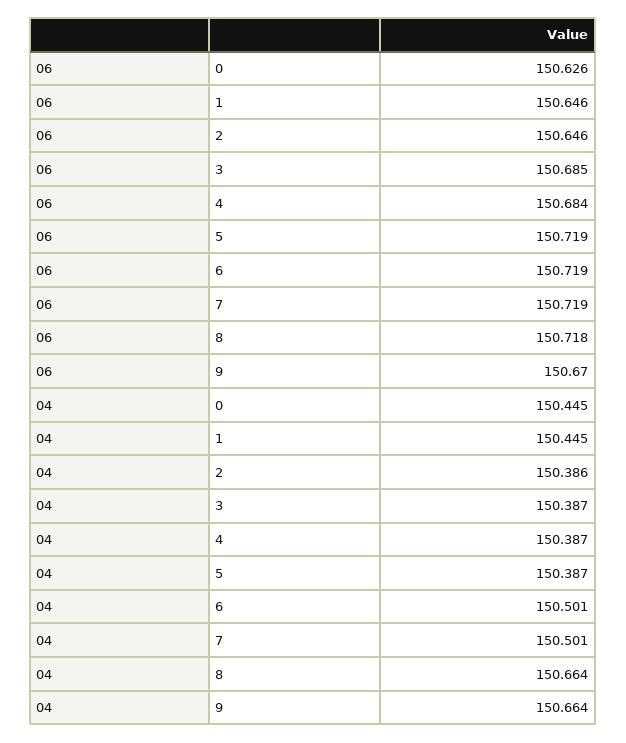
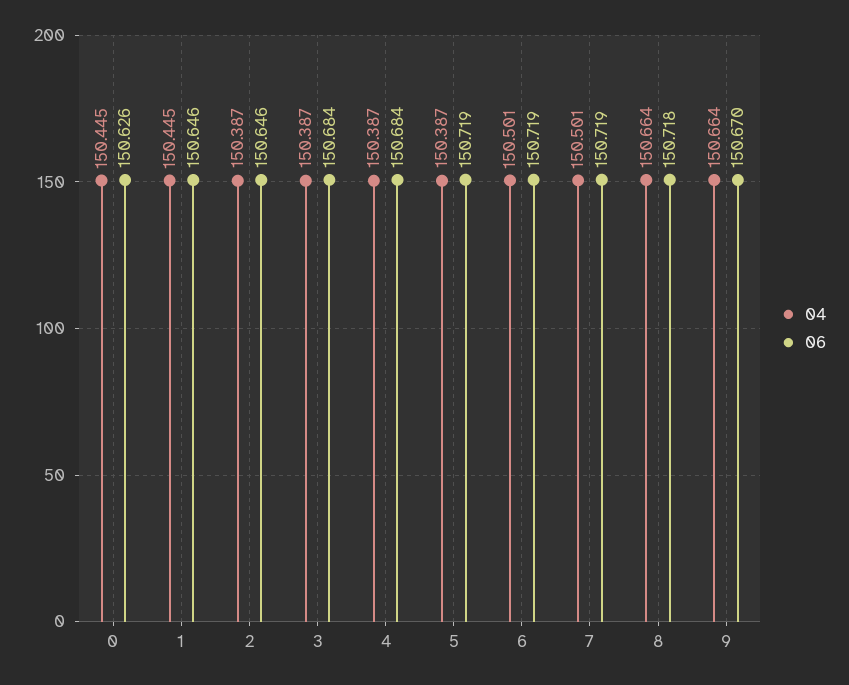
  {
    "06": {
      "0": 150.626,
      "1": 150.646,
      "2": 150.646,
-     "3": 150.685,
+     "3": 150.684,
      "4": 150.684,
      "5": 150.719,
      "6": 150.719,
      "7": 150.719,
      "8": 150.718,
      "9": 150.67
    },
    "04": {
      "0": 150.445,
      "1": 150.445,
-     "2": 150.386,
+     "2": 150.387,
      "3": 150.387,
      "4": 150.387,
      "5": 150.387,
      "6": 150.501,
      "7": 150.501,
      "8": 150.664,
      "9": 150.664
    }
  }

